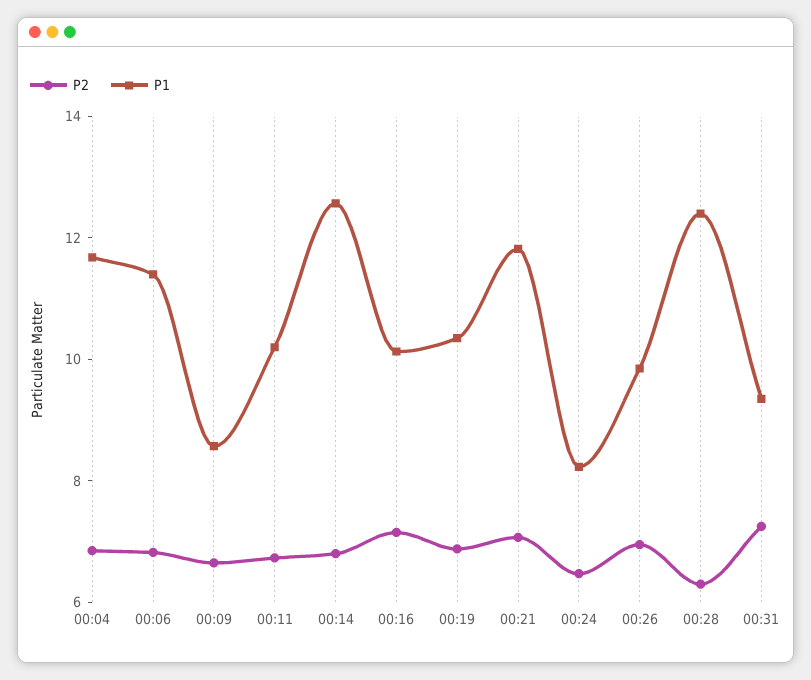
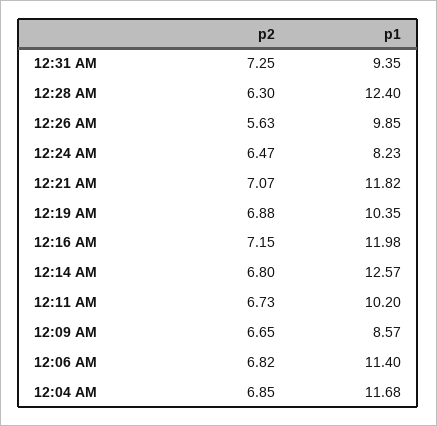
  {
    "P2": {
      "00:04": 6.85,
      "00:06": 6.82,
      "00:09": 6.65,
      "00:11": 6.73,
      "00:14": 6.8,
      "00:16": 7.15,
      "00:19": 6.88,
      "00:21": 7.07,
      "00:24": 6.47,
-     "00:26": 7,
+     "00:26": 5.63,
      "00:28": 6.3,
      "00:31": 7.25
    },
    "P1": {
      "00:04": 11.68,
      "00:06": 11.4,
      "00:09": 8.57,
      "00:11": 10.2,
      "00:14": 12.57,
-     "00:16": 10,
+     "00:16": 11.98,
      "00:19": 10.35,
      "00:21": 11.82,
      "00:24": 8.23,
      "00:26": 9.85,
      "00:28": 12.4,
      "00:31": 9.35
    }
  }

